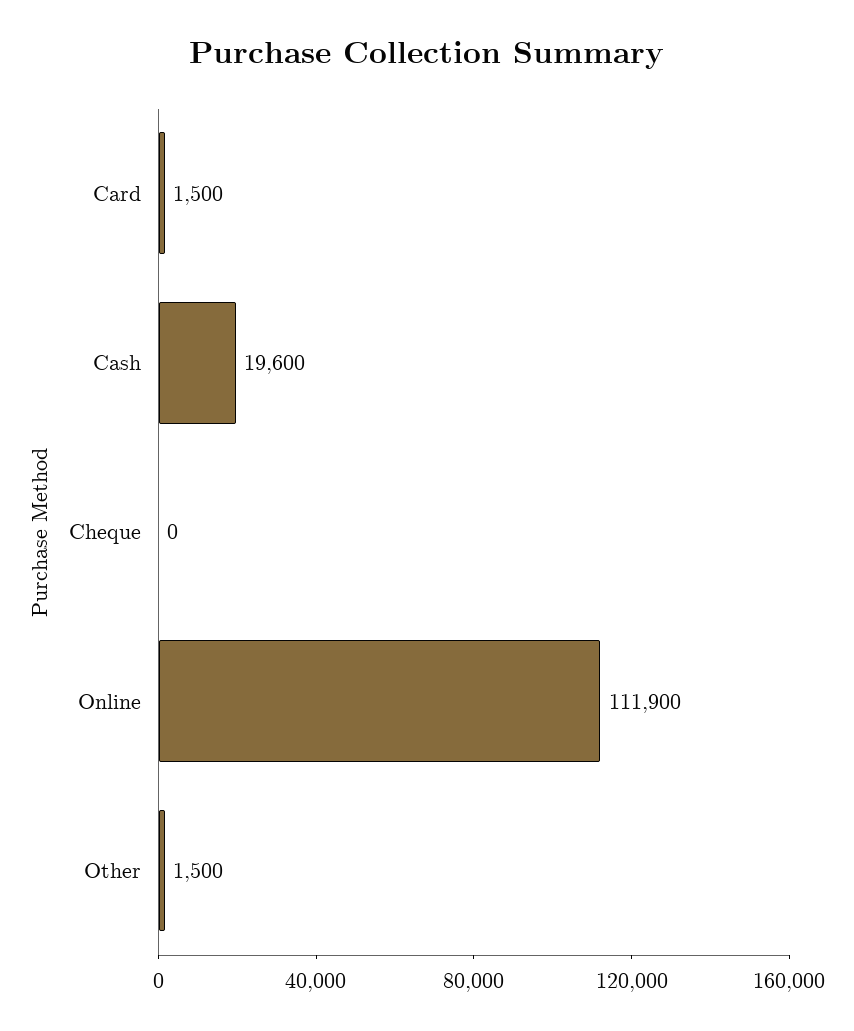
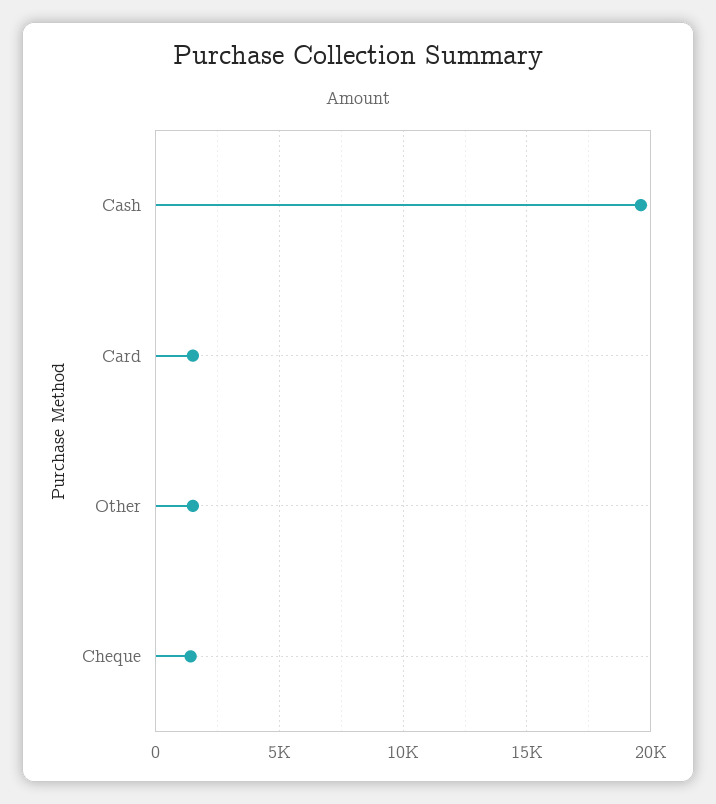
  {
    "Card": 1500,
    "Cash": 19600,
-   "Cheque": 0,
+   "Cheque": 1500,
-   "Online": 111900,
    "Other": 1500
  }

